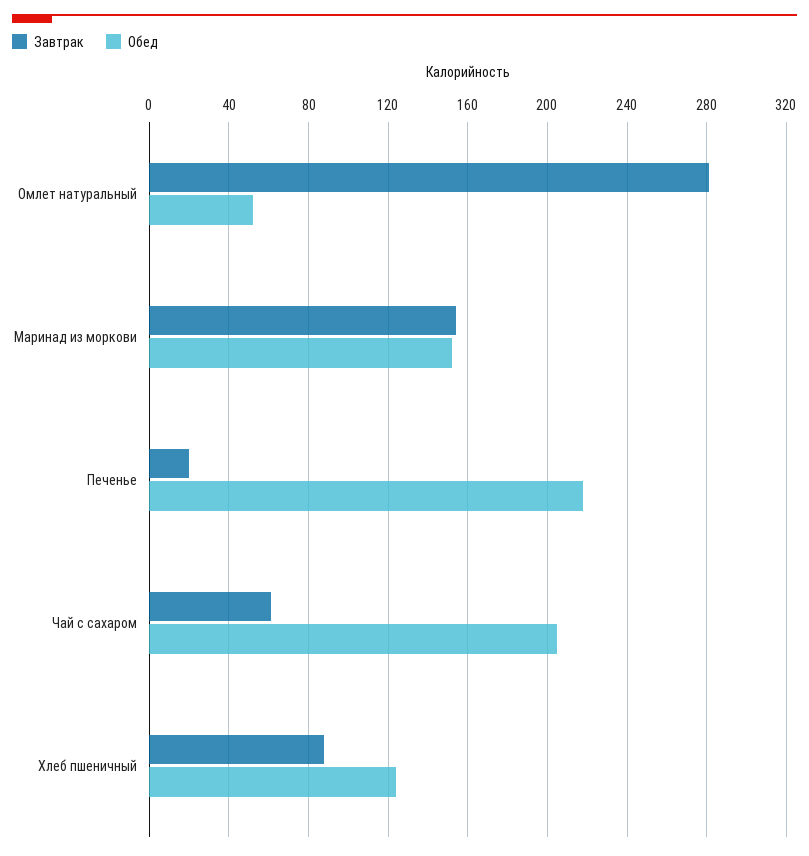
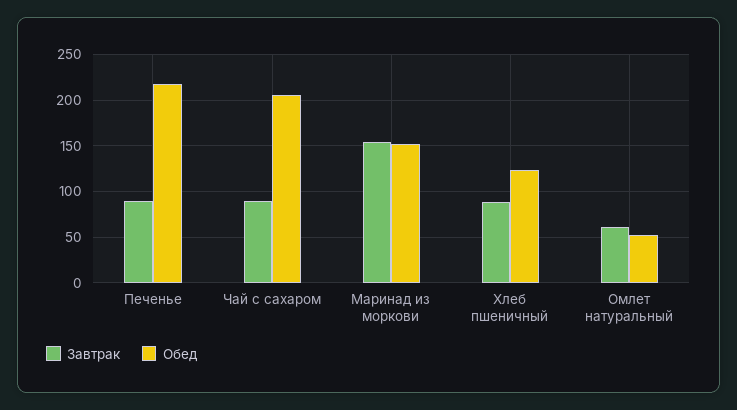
  {
    "Завтрак": {
-     "Омлет натуральный": 280,
+     "Омлет натуральный": 60,
      "Маринад из моркови": 155,
-     "Печенье": 20,
+     "Печенье": 90,
-     "Чай с сахаром": 60,
+     "Чай с сахаром": 90,
      "Хлеб пшеничный": 90
    },
    "Обед": {
      "Омлет натуральный": 50,
      "Маринад из моркови": 150,
      "Печенье": 220,
      "Чай с сахаром": 205,
      "Хлеб пшеничный": 125
    }
  }

